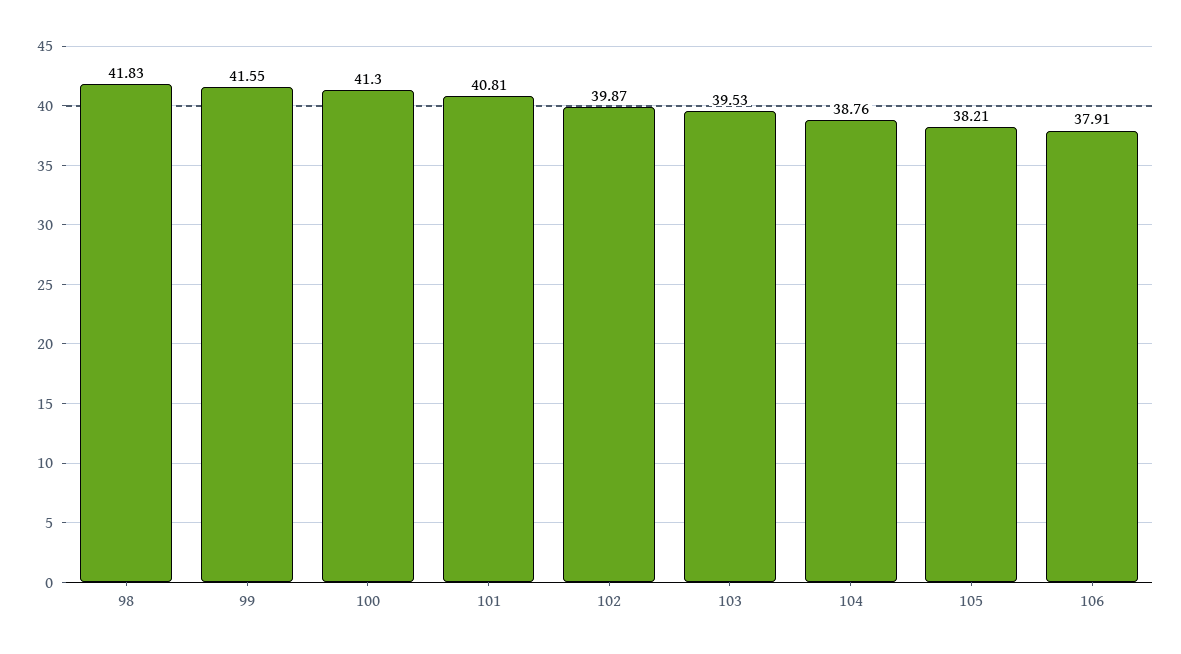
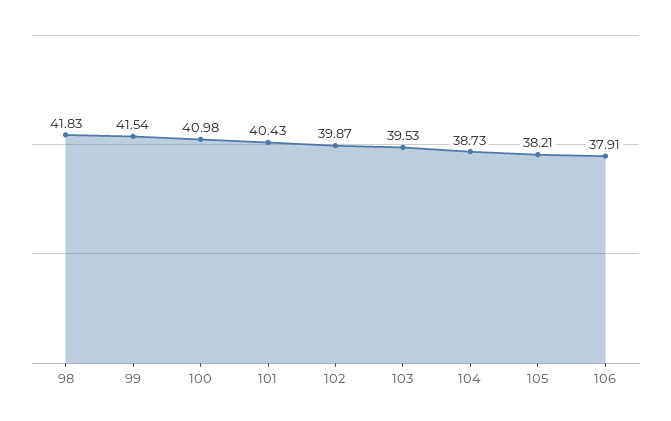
  {
    "98": 41.83,
-   "99": 41.55,
+   "99": 41.54,
-   "100": 41.3,
+   "100": 40.98,
-   "101": 40.81,
+   "101": 40.43,
    "102": 39.87,
    "103": 39.53,
-   "104": 38.76,
+   "104": 38.73,
    "105": 38.21,
    "106": 37.91
  }

